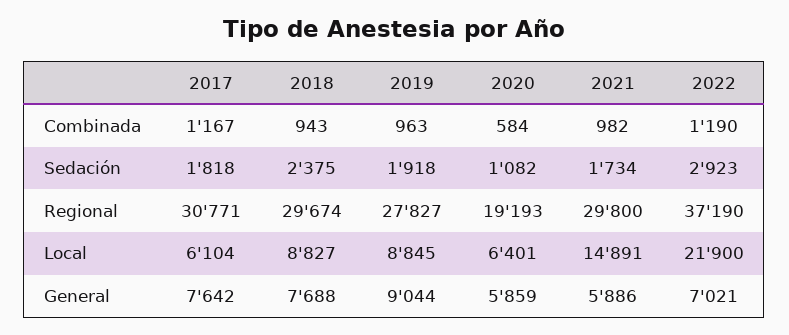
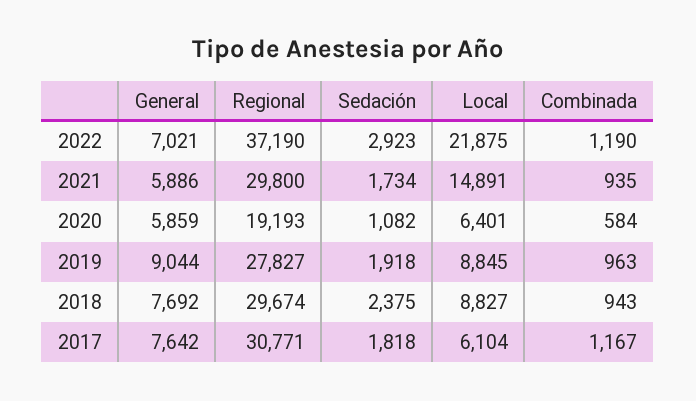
  {
    "2017": {
      "Combinada": 1167,
      "Sedación": 1818,
      "Regional": 30771,
      "Local": 6104,
      "General": 7642
    },
    "2018": {
      "Combinada": 943,
      "Sedación": 2375,
      "Regional": 29674,
      "Local": 8827,
-     "General": 7688
+     "General": 7692
    },
    "2019": {
      "Combinada": 963,
      "Sedación": 1918,
      "Regional": 27827,
      "Local": 8845,
      "General": 9044
    },
    "2020": {
      "Combinada": 584,
      "Sedación": 1082,
      "Regional": 19193,
      "Local": 6401,
      "General": 5859
    },
    "2021": {
-     "Combinada": 982,
+     "Combinada": 935,
      "Sedación": 1734,
      "Regional": 29800,
      "Local": 14891,
      "General": 5886
    },
    "2022": {
      "Combinada": 1190,
      "Sedación": 2923,
      "Regional": 37190,
-     "Local": 21900,
+     "Local": 21875,
      "General": 7021
    }
  }

